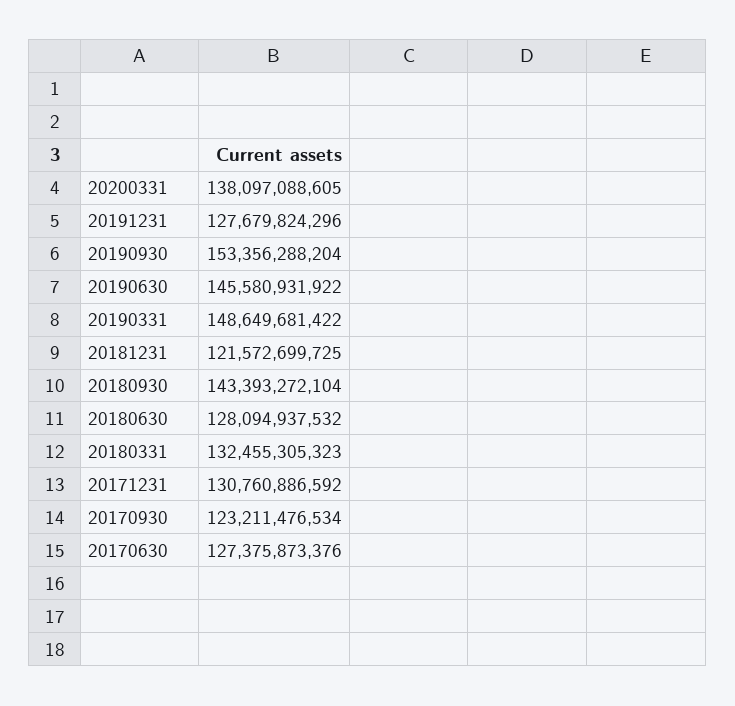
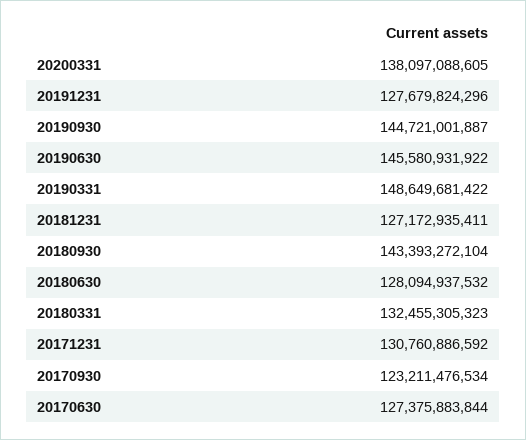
  {
    "20200331": 138097088605,
    "20191231": 127679824296,
-   "20190930": 153356288204,
+   "20190930": 144721001887,
    "20190630": 145580931922,
    "20190331": 148649681422,
-   "20181231": 121572699725,
+   "20181231": 127172935411,
    "20180930": 143393272104,
    "20180630": 128094937532,
    "20180331": 132455305323,
    "20171231": 130760886592,
    "20170930": 123211476534,
-   "20170630": 127375873376
+   "20170630": 127375883844
  }

